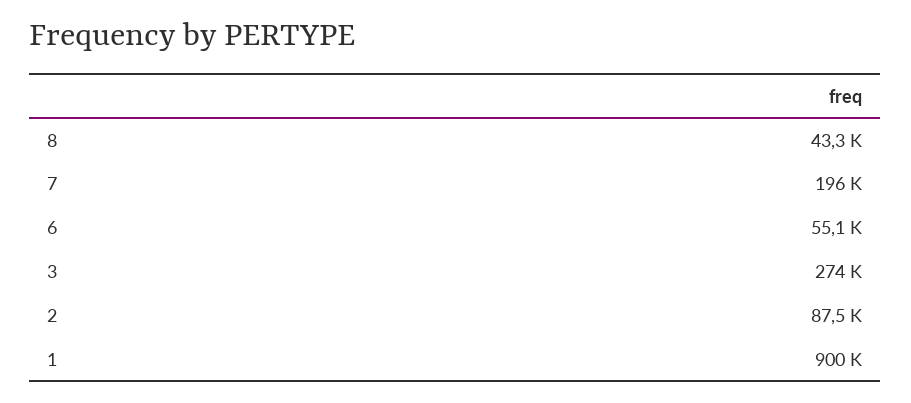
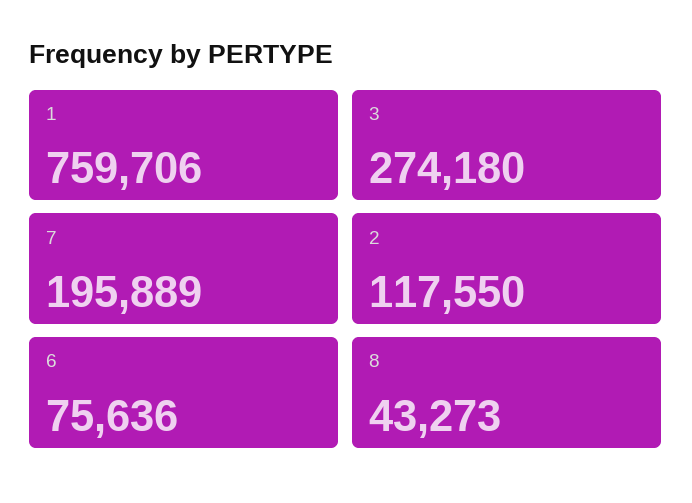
  {
    "8": 43273,
    "7": 195889,
-   "6": 55100,
+   "6": 75636,
    "3": 274180,
-   "2": 87500,
+   "2": 117550,
-   "1": 900000
+   "1": 759706
  }

